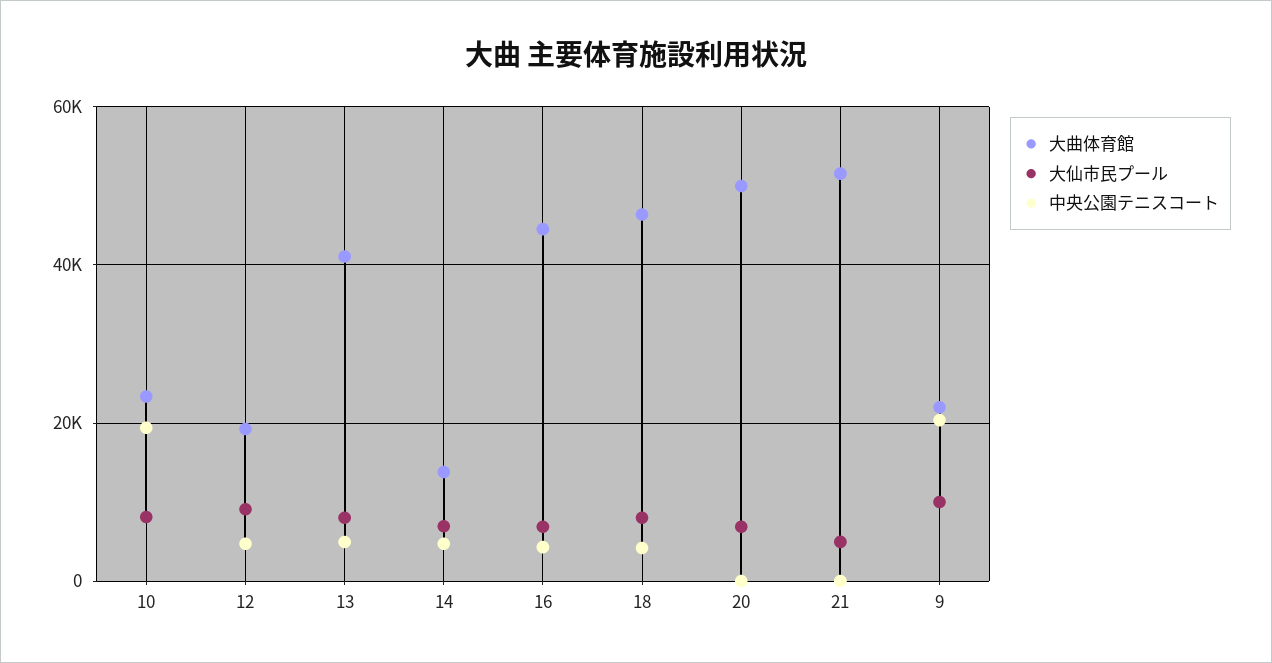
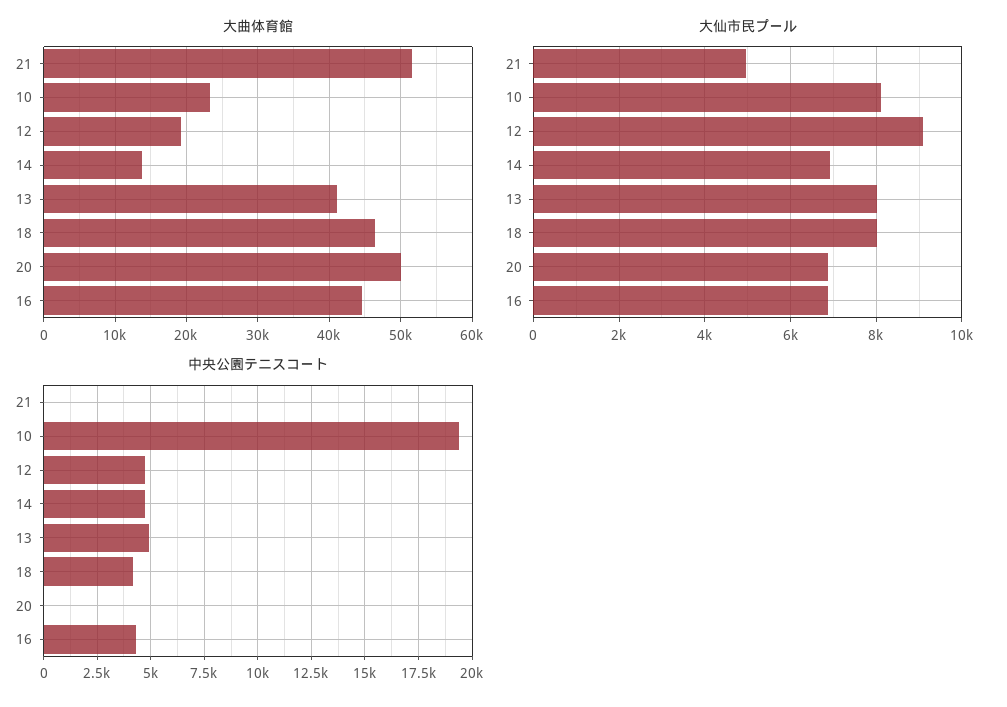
  {
    "大曲体育館": {
      "10": 23000,
      "12": 19000,
      "13": 41000,
      "14": 14000,
      "16": 45000,
      "18": 46000,
      "20": 50000,
-     "21": 52000,
+     "21": 52000
-     "9": 22000
    },
    "大仙市民プール": {
      "10": 8200,
      "12": 9000,
      "13": 8000,
      "14": 7000,
      "16": 6800,
      "18": 8000,
      "20": 6800,
-     "21": 5000,
+     "21": 5000
-     "9": 10000
    },
    "中央公園テニスコート": {
      "10": 19500,
      "12": 4500,
      "13": 5000,
      "14": 4500,
      "16": 4500,
      "18": 4000,
      "20": 0,
-     "21": 0,
+     "21": 0
-     "9": 20000
    }
  }

